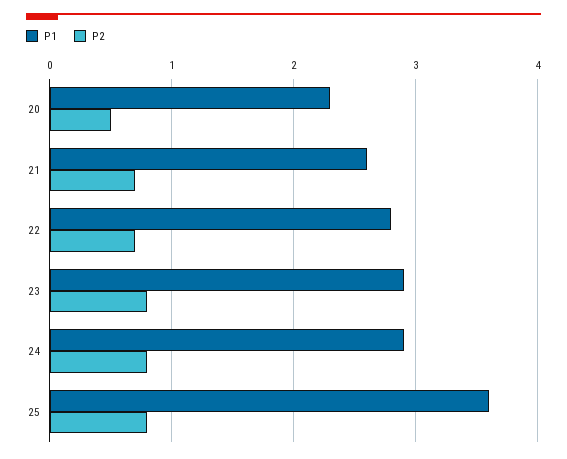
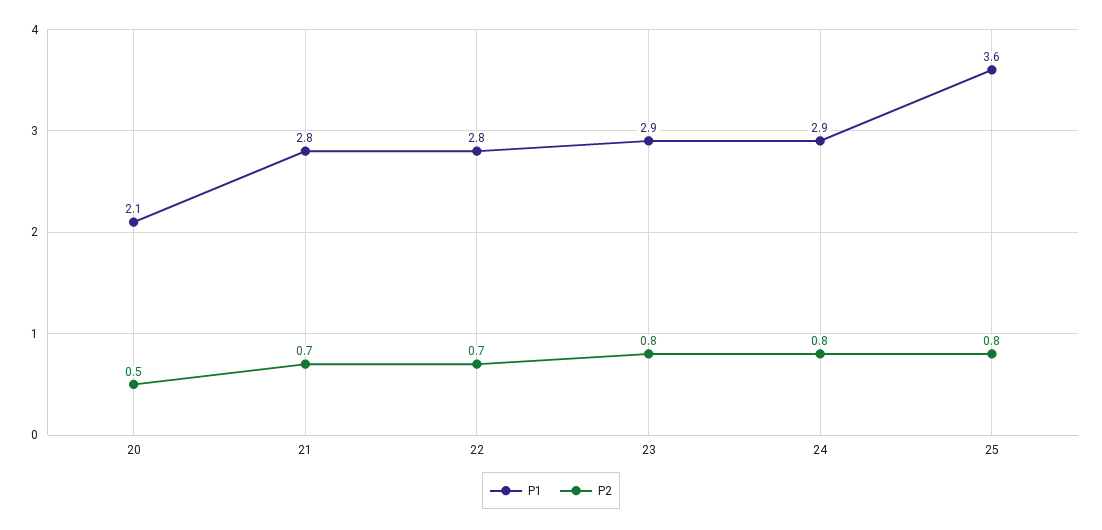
  {
    "P1": {
-     "20": 2.3,
+     "20": 2.1,
-     "21": 2.6,
+     "21": 2.8,
      "22": 2.8,
      "23": 2.9,
      "24": 2.9,
      "25": 3.6
    },
    "P2": {
      "20": 0.5,
      "21": 0.7,
      "22": 0.7,
      "23": 0.8,
      "24": 0.8,
      "25": 0.8
    }
  }

